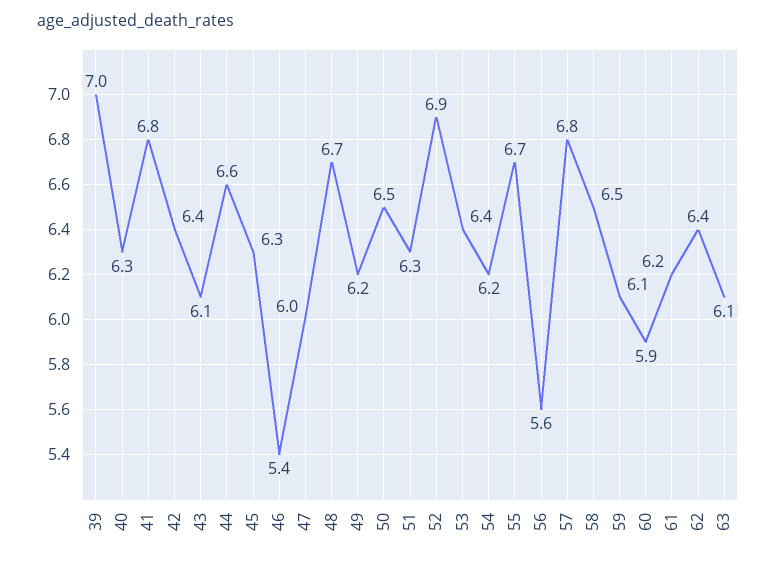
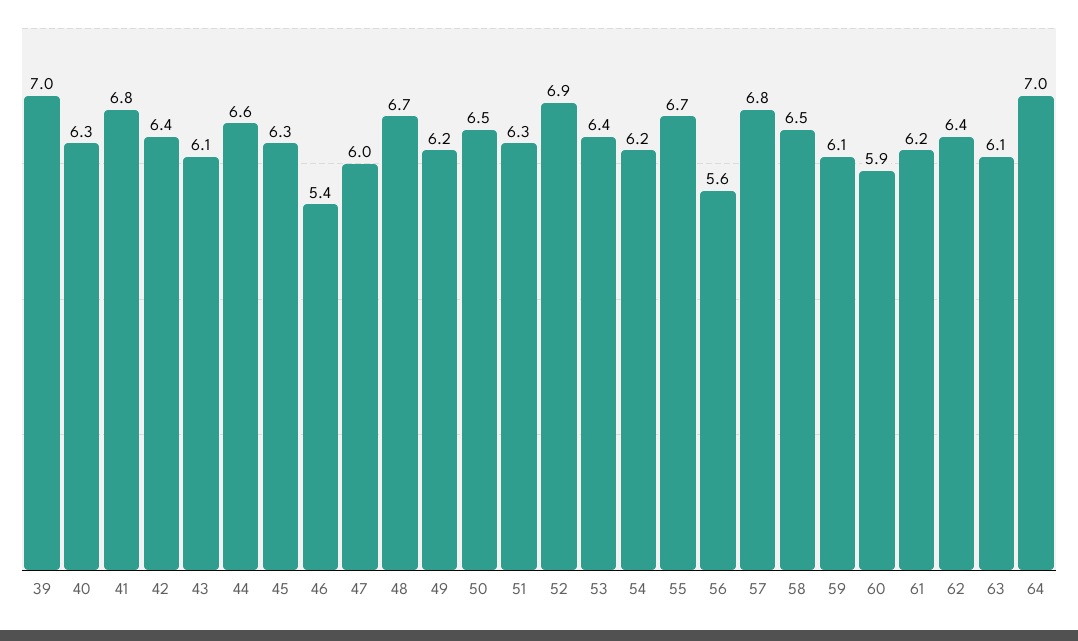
  {
    "39": 7,
    "40": 6.3,
    "41": 6.8,
    "42": 6.4,
    "43": 6.1,
    "44": 6.6,
    "45": 6.3,
    "46": 5.4,
    "47": 6,
    "48": 6.7,
    "49": 6.2,
    "50": 6.5,
    "51": 6.3,
    "52": 6.9,
    "53": 6.4,
    "54": 6.2,
    "55": 6.7,
    "56": 5.6,
    "57": 6.8,
    "58": 6.5,
    "59": 6.1,
    "60": 5.9,
    "61": 6.2,
    "62": 6.4,
-   "63": 6.1
+   "63": 6.1,
+   "64": 7
  }

